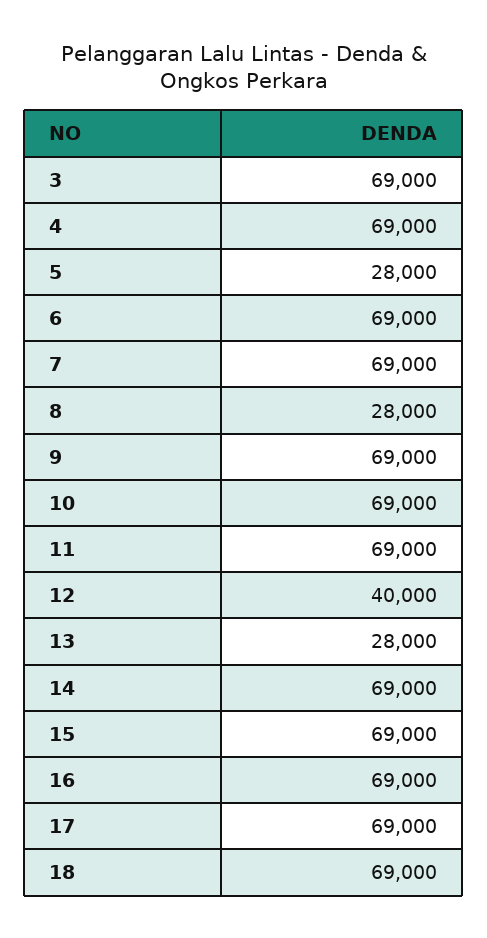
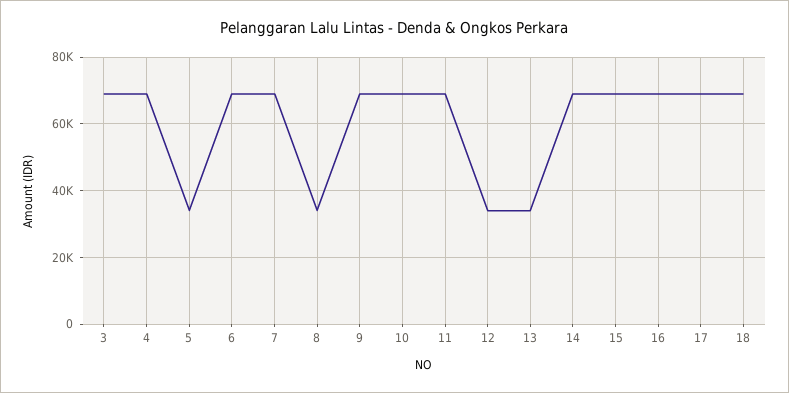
  {
    "3": 69000,
    "4": 69000,
-   "5": 28000,
+   "5": 34000,
    "6": 69000,
    "7": 69000,
-   "8": 28000,
+   "8": 34000,
    "9": 69000,
    "10": 69000,
    "11": 69000,
-   "12": 40000,
+   "12": 34000,
-   "13": 28000,
+   "13": 34000,
    "14": 69000,
    "15": 69000,
    "16": 69000,
    "17": 69000,
    "18": 69000
  }

